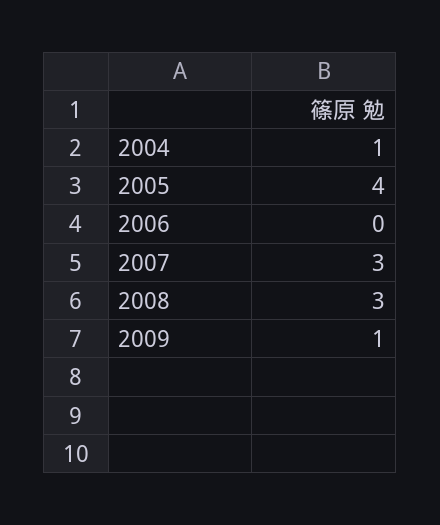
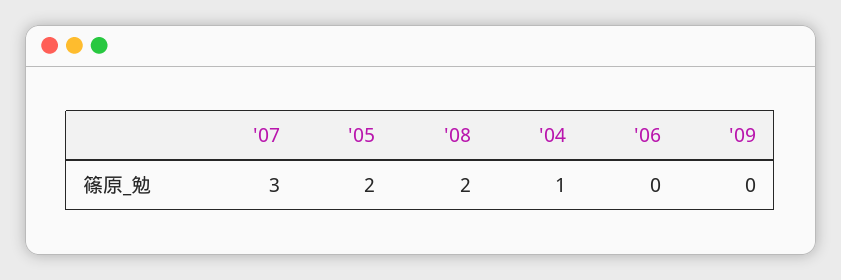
  {
    "2004": 1,
-   "2005": 4,
+   "2005": 2,
    "2006": 0,
    "2007": 3,
-   "2008": 3,
+   "2008": 2,
-   "2009": 1
+   "2009": 0
  }

